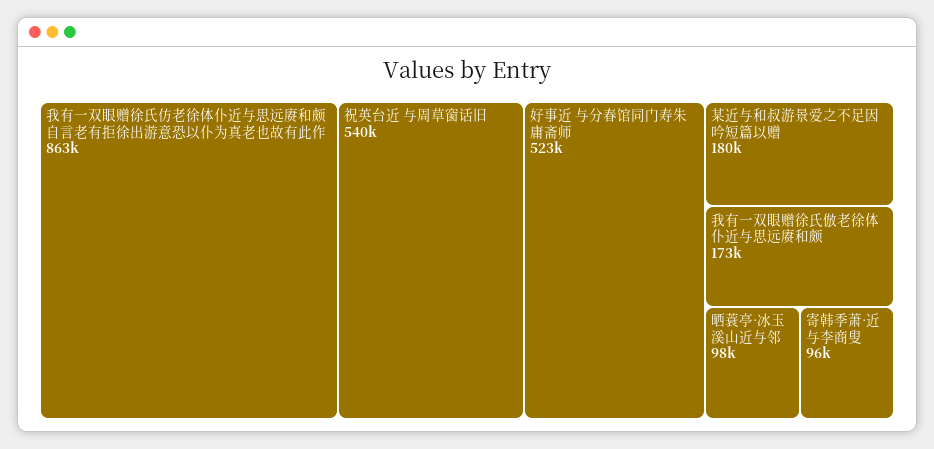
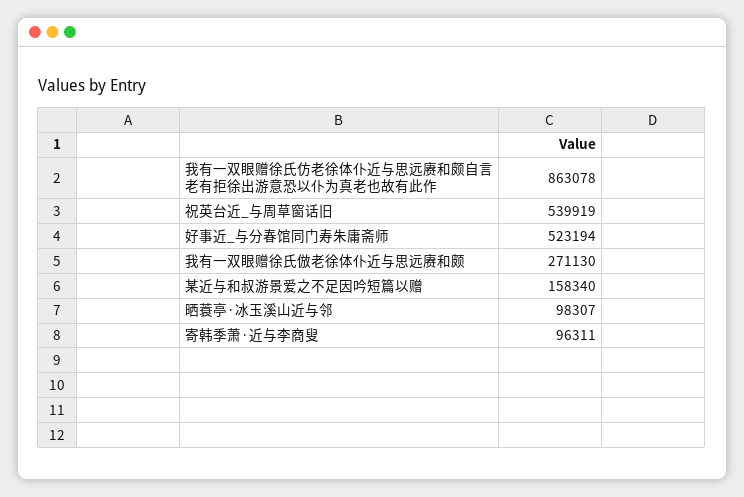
  {
    "我有一双眼赠徐氏仿老徐体仆近与思远赓和颇自言老有拒徐出游意恐以仆为真老也故有此作": 863078,
    "祝英台近 与周草窗话旧": 539919,
    "好事近 与分春馆同门寿朱庸斋师": 523194,
-   "某近与和叔游景爱之不足因吟短篇以赠": 180000,
+   "某近与和叔游景爱之不足因吟短篇以赠": 158340,
-   "我有一双眼赠徐氏倣老徐体仆近与思远赓和颇": 173000,
+   "我有一双眼赠徐氏倣老徐体仆近与思远赓和颇": 271130,
    "晒蓑亭·冰玉溪山近与邻": 98307,
    "寄韩季萧·近与李商叟": 96311
  }

